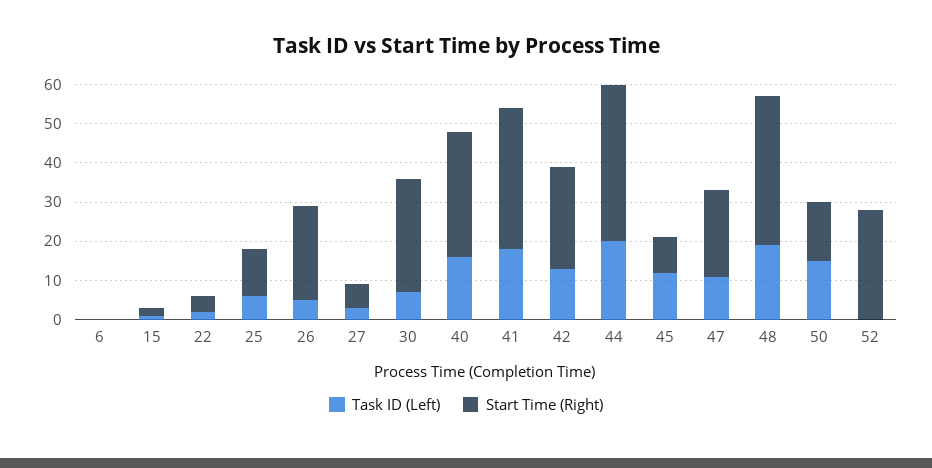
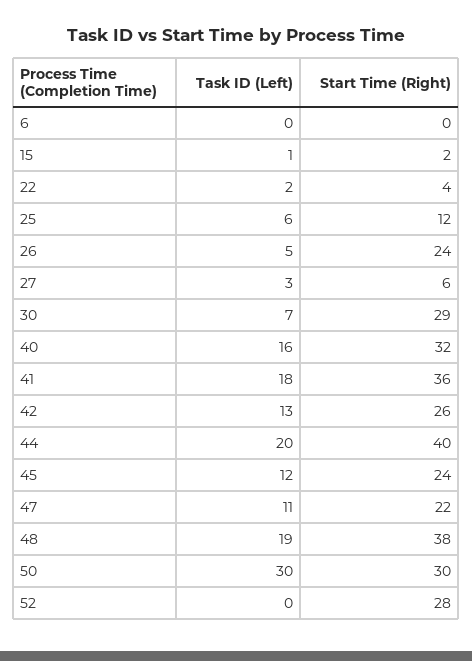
  {
    "Task ID (Left)": {
      "6": 0,
      "15": 1,
      "22": 2,
      "25": 6,
      "26": 5,
      "27": 3,
      "30": 7,
      "40": 16,
      "41": 18,
      "42": 13,
      "44": 20,
      "45": 12,
      "47": 11,
      "48": 19,
-     "50": 15,
+     "50": 30,
      "52": 0
    },
    "Start Time (Right)": {
      "6": 0,
      "15": 2,
      "22": 4,
      "25": 12,
      "26": 24,
      "27": 6,
      "30": 29,
      "40": 32,
      "41": 36,
      "42": 26,
      "44": 40,
-     "45": 10,
+     "45": 24,
      "47": 22,
      "48": 38,
-     "50": 15,
+     "50": 30,
      "52": 28
    }
  }

